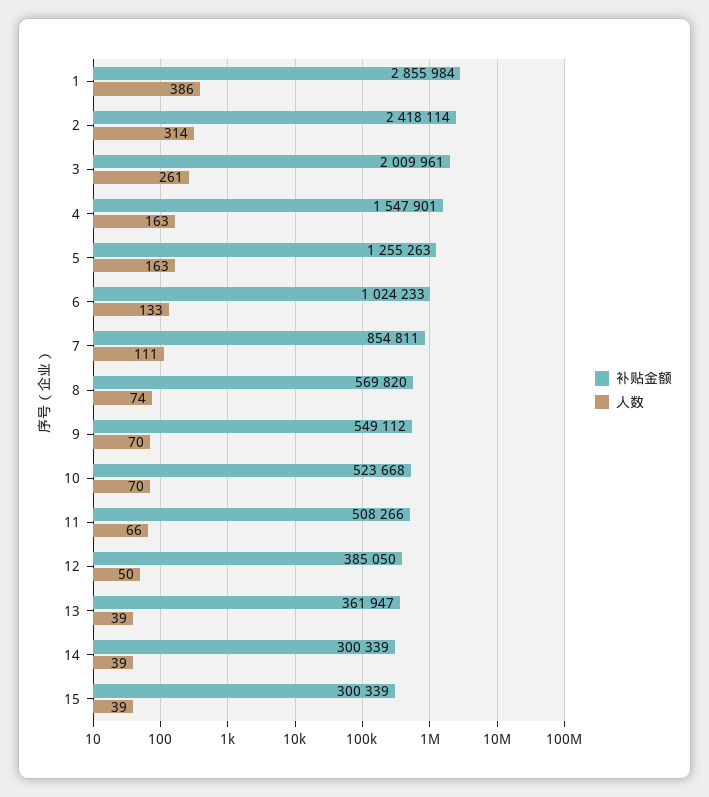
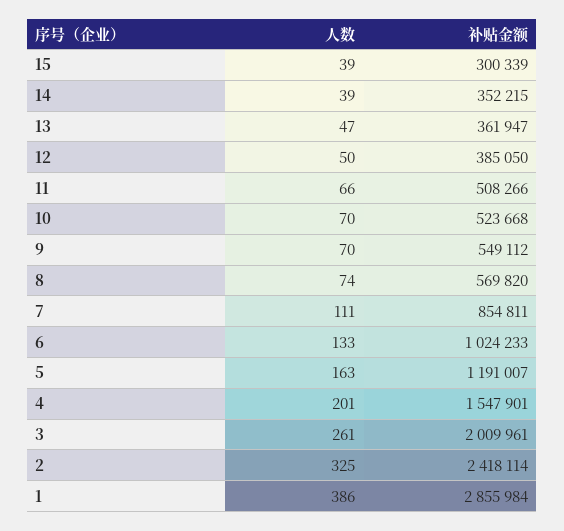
  {
    "补贴金额": {
      "1": 2855984,
      "2": 2418114,
      "3": 2009961,
      "4": 1547901,
-     "5": 1255263,
+     "5": 1191007,
      "6": 1024233,
      "7": 854811,
      "8": 569820,
      "9": 549112,
      "10": 523668,
      "11": 508266,
      "12": 385050,
      "13": 361947,
-     "14": 300339,
+     "14": 352215,
      "15": 300339
    },
    "人数": {
      "1": 386,
-     "2": 314,
+     "2": 325,
      "3": 261,
-     "4": 163,
+     "4": 201,
      "5": 163,
      "6": 133,
      "7": 111,
      "8": 74,
      "9": 70,
      "10": 70,
      "11": 66,
      "12": 50,
-     "13": 39,
+     "13": 47,
      "14": 39,
      "15": 39
    }
  }

